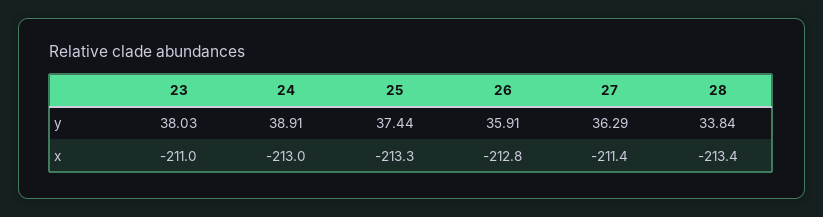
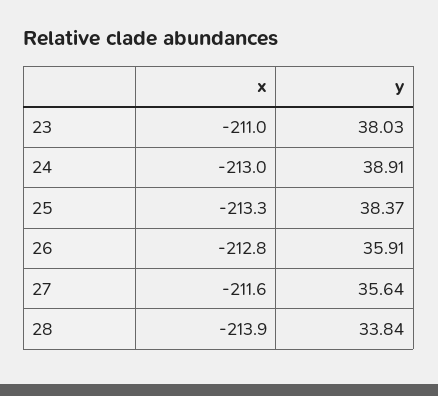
  {
    "23": {
      "y": 38.03,
      "x": -211
    },
    "24": {
      "y": 38.91,
      "x": -213
    },
    "25": {
-     "y": 37.44,
+     "y": 38.37,
      "x": -213.3
    },
    "26": {
      "y": 35.91,
      "x": -212.8
    },
    "27": {
-     "y": 36.29,
+     "y": 35.64,
-     "x": -211.4
+     "x": -211.6
    },
    "28": {
      "y": 33.84,
-     "x": -213.4
+     "x": -213.9
    }
  }

